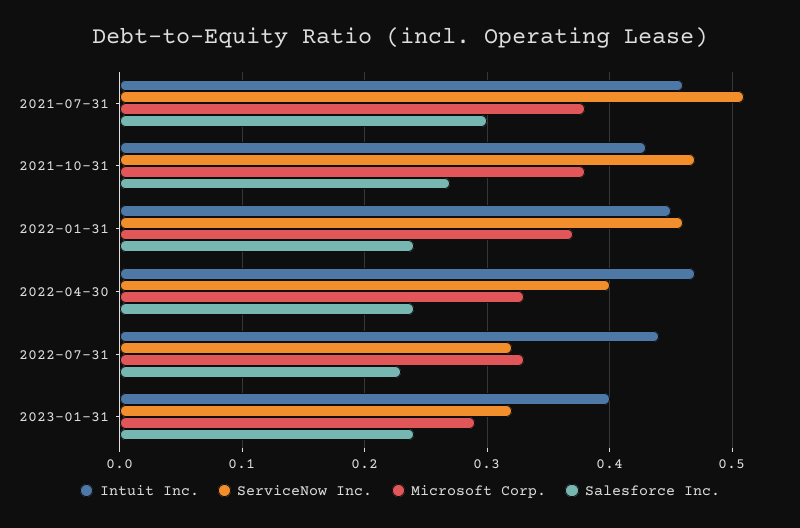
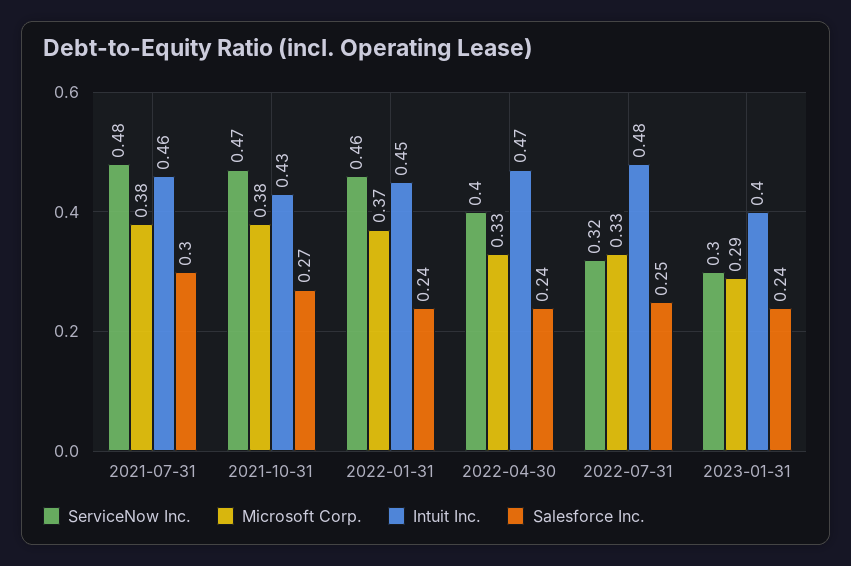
  {
    "Intuit Inc.": {
      "2021-07-31": 0.46,
      "2021-10-31": 0.43,
      "2022-01-31": 0.45,
      "2022-04-30": 0.47,
-     "2022-07-31": 0.44,
+     "2022-07-31": 0.48,
      "2023-01-31": 0.4
    },
    "ServiceNow Inc.": {
-     "2021-07-31": 0.51,
+     "2021-07-31": 0.48,
      "2021-10-31": 0.47,
      "2022-01-31": 0.46,
      "2022-04-30": 0.4,
      "2022-07-31": 0.32,
-     "2023-01-31": 0.32
+     "2023-01-31": 0.3
    },
    "Microsoft Corp.": {
      "2021-07-31": 0.38,
      "2021-10-31": 0.38,
      "2022-01-31": 0.37,
      "2022-04-30": 0.33,
      "2022-07-31": 0.33,
      "2023-01-31": 0.29
    },
    "Salesforce Inc.": {
      "2021-07-31": 0.3,
      "2021-10-31": 0.27,
      "2022-01-31": 0.24,
      "2022-04-30": 0.24,
-     "2022-07-31": 0.23,
+     "2022-07-31": 0.25,
      "2023-01-31": 0.24
    }
  }

